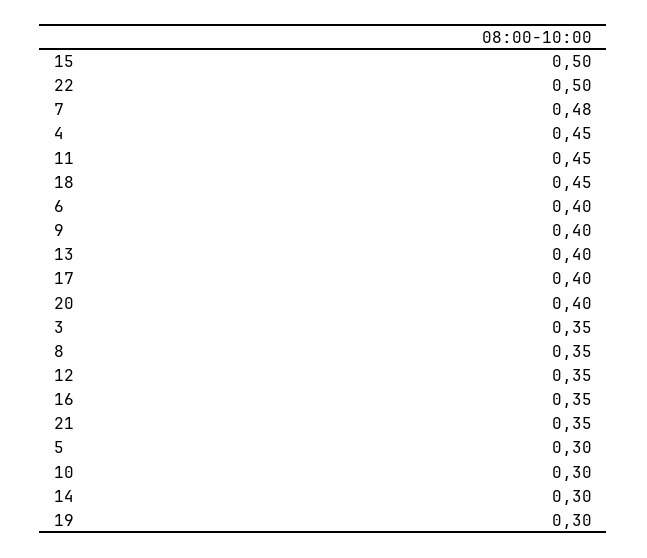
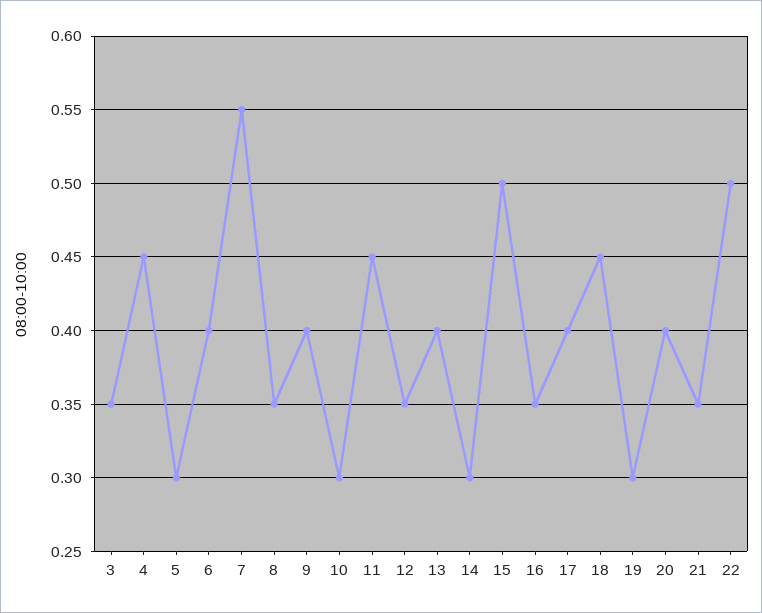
  {
    "15": 0.5,
    "22": 0.5,
-   "7": 0.48,
+   "7": 0.55,
    "4": 0.45,
    "11": 0.45,
    "18": 0.45,
    "6": 0.4,
    "9": 0.4,
    "13": 0.4,
    "17": 0.4,
    "20": 0.4,
    "3": 0.35,
    "8": 0.35,
    "12": 0.35,
    "16": 0.35,
    "21": 0.35,
    "5": 0.3,
    "10": 0.3,
    "14": 0.3,
    "19": 0.3
  }

